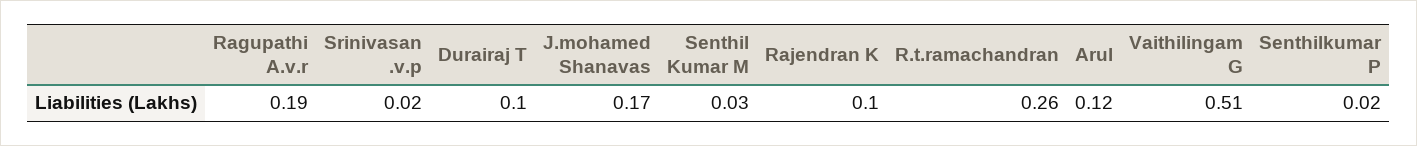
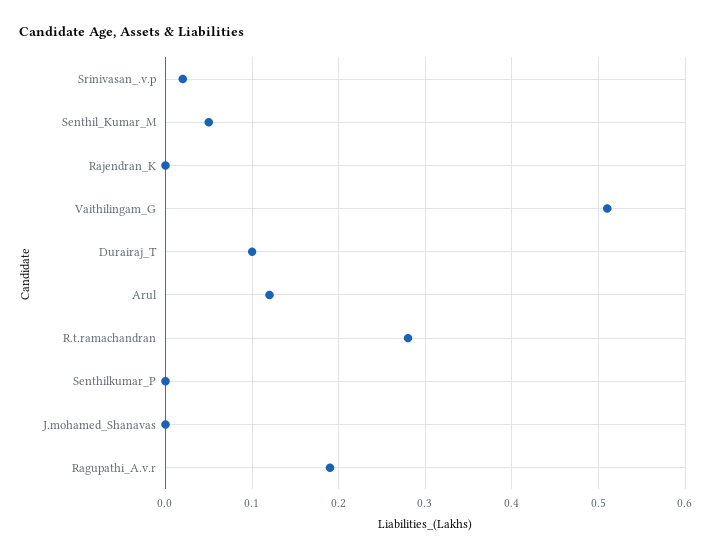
  {
    "Ragupathi A.v.r": 0.19,
    "Srinivasan .v.p": 0.02,
    "Durairaj T": 0.1,
-   "J.mohamed Shanavas": 0.17,
+   "J.mohamed Shanavas": 0,
-   "Senthil Kumar M": 0.03,
+   "Senthil Kumar M": 0.05,
-   "Rajendran K": 0.1,
+   "Rajendran K": 0,
-   "R.t.ramachandran": 0.26,
+   "R.t.ramachandran": 0.28,
    "Arul": 0.12,
    "Vaithilingam G": 0.51,
-   "Senthilkumar P": 0.02
+   "Senthilkumar P": 0
  }

